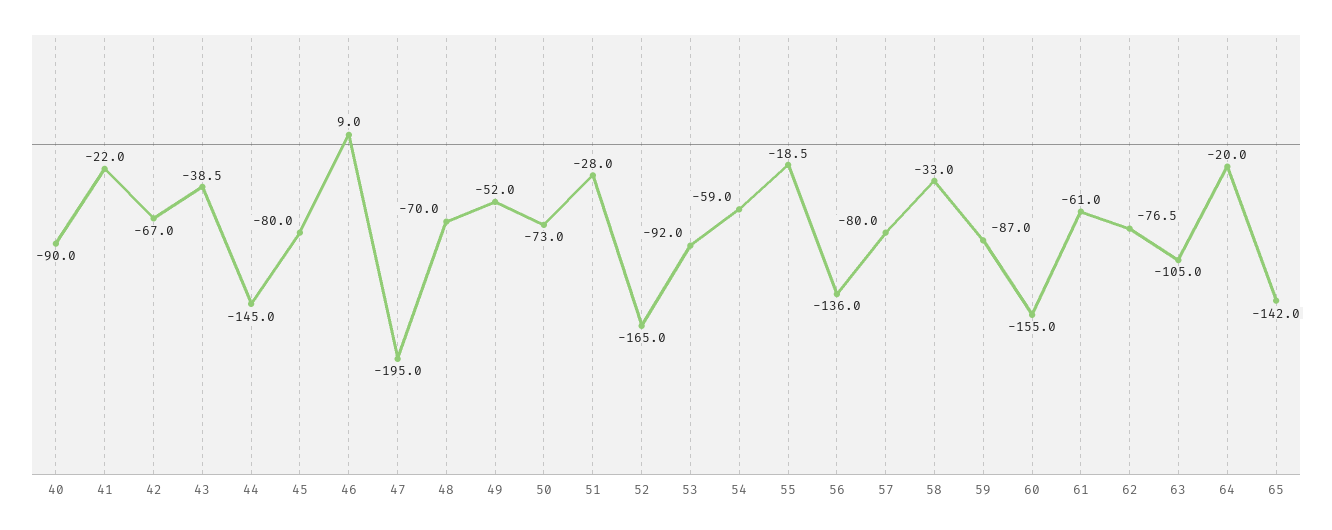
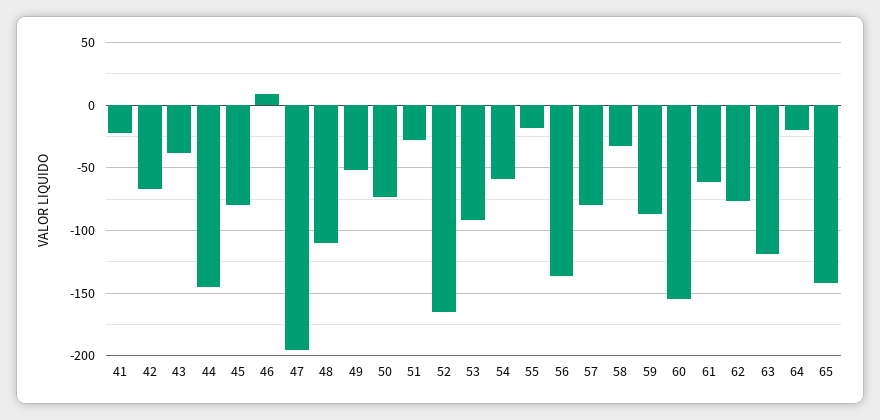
  {
-   "40": -90,
    "41": -22,
    "42": -67,
    "43": -38.5,
    "44": -145,
    "45": -80,
    "46": 9,
    "47": -195,
-   "48": -70,
+   "48": -110,
    "49": -52,
    "50": -73,
    "51": -28,
    "52": -165,
    "53": -92,
    "54": -59,
    "55": -18.5,
    "56": -136,
    "57": -80,
    "58": -33,
    "59": -87,
    "60": -155,
    "61": -61,
    "62": -76.5,
-   "63": -105,
+   "63": -120,
    "64": -20,
    "65": -142
  }

